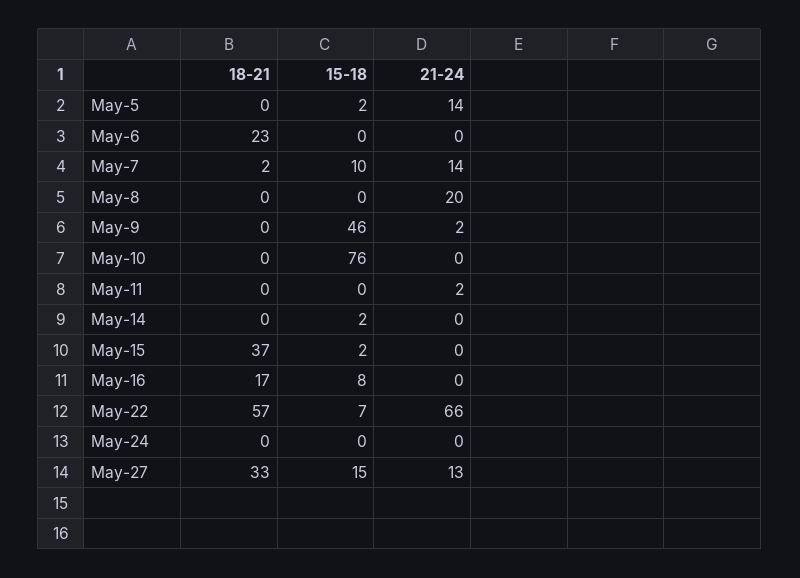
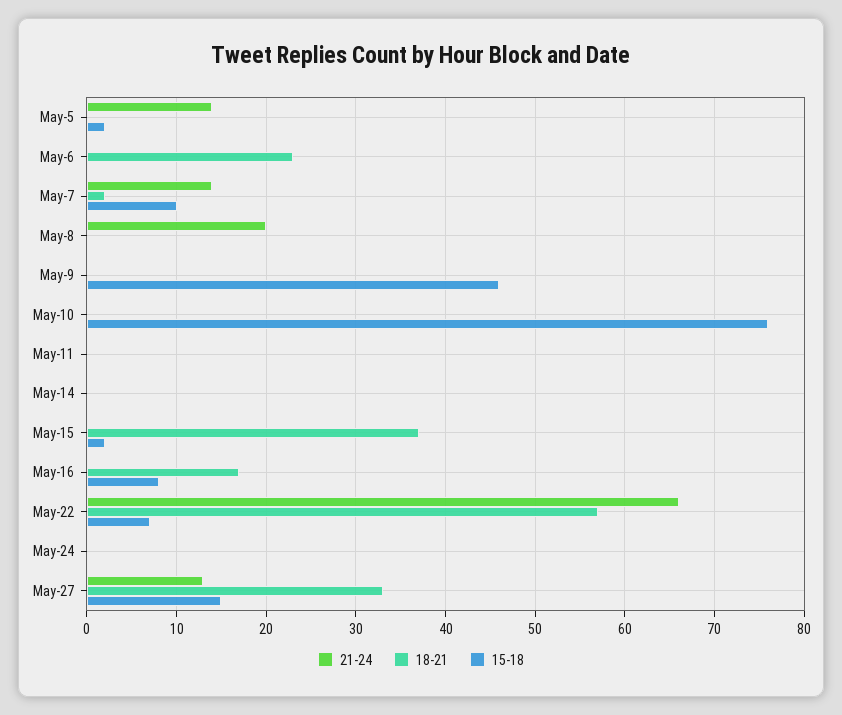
  {
    "18-21": {
      "May-5": 0,
      "May-6": 23,
      "May-7": 2,
      "May-8": 0,
      "May-9": 0,
      "May-10": 0,
      "May-11": 0,
      "May-14": 0,
      "May-15": 37,
      "May-16": 17,
      "May-22": 57,
      "May-24": 0,
      "May-27": 33
    },
    "15-18": {
      "May-5": 2,
      "May-6": 0,
      "May-7": 10,
      "May-8": 0,
      "May-9": 46,
      "May-10": 76,
      "May-11": 0,
-     "May-14": 2,
+     "May-14": 0,
      "May-15": 2,
      "May-16": 8,
      "May-22": 7,
      "May-24": 0,
      "May-27": 15
    },
    "21-24": {
      "May-5": 14,
      "May-6": 0,
      "May-7": 14,
      "May-8": 20,
-     "May-9": 2,
+     "May-9": 0,
      "May-10": 0,
-     "May-11": 2,
+     "May-11": 0,
      "May-14": 0,
      "May-15": 0,
      "May-16": 0,
      "May-22": 66,
      "May-24": 0,
      "May-27": 13
    }
  }

